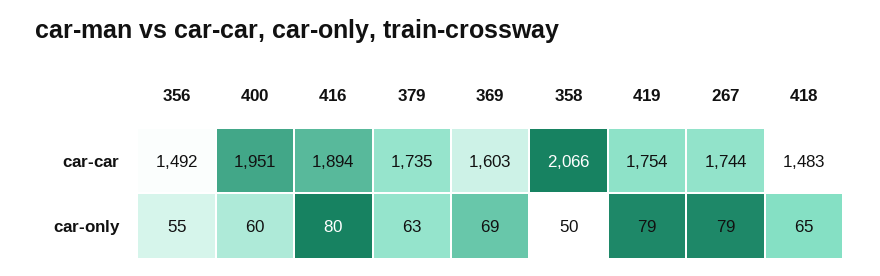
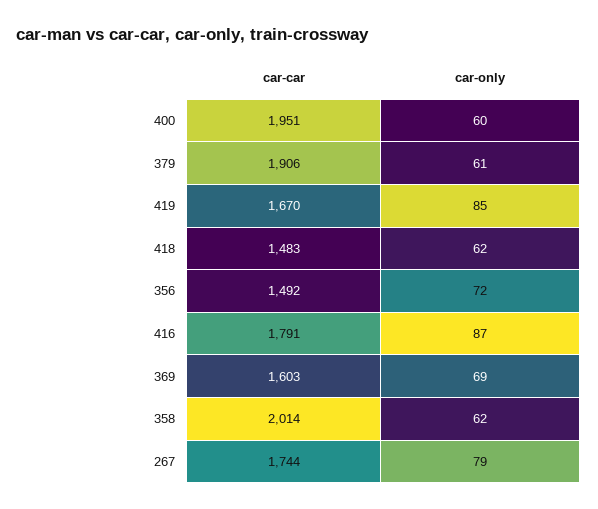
  {
    "356": {
      "car-car": 1492,
-     "car-only": 55
+     "car-only": 72
    },
    "400": {
      "car-car": 1951,
      "car-only": 60
    },
    "416": {
-     "car-car": 1894,
+     "car-car": 1791,
-     "car-only": 80
+     "car-only": 87
    },
    "379": {
-     "car-car": 1735,
+     "car-car": 1906,
-     "car-only": 63
+     "car-only": 61
    },
    "369": {
      "car-car": 1603,
      "car-only": 69
    },
    "358": {
-     "car-car": 2066,
+     "car-car": 2014,
-     "car-only": 50
+     "car-only": 62
    },
    "419": {
-     "car-car": 1754,
+     "car-car": 1670,
-     "car-only": 79
+     "car-only": 85
    },
    "267": {
      "car-car": 1744,
      "car-only": 79
    },
    "418": {
      "car-car": 1483,
-     "car-only": 65
+     "car-only": 62
    }
  }

